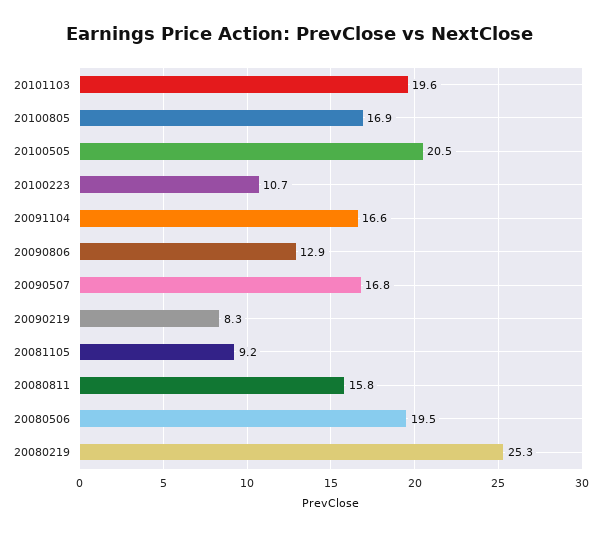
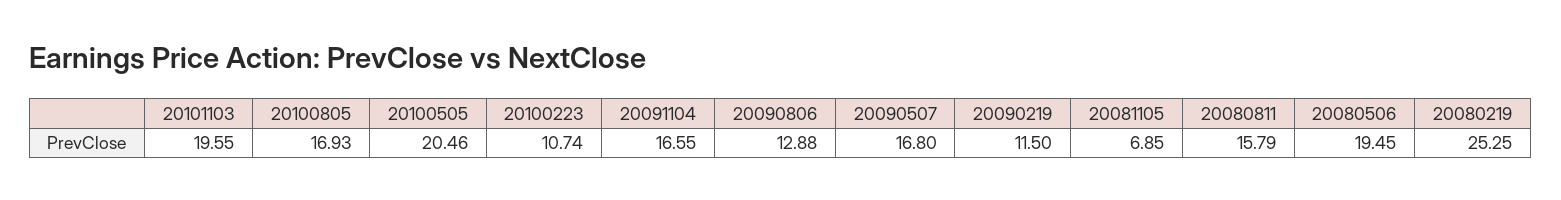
  {
    "20101103": 19.55,
    "20100805": 16.93,
    "20100505": 20.46,
    "20100223": 10.74,
    "20091104": 16.55,
    "20090806": 12.88,
    "20090507": 16.8,
-   "20090219": 8.3,
+   "20090219": 11.5,
-   "20081105": 9.2,
+   "20081105": 6.85,
    "20080811": 15.79,
    "20080506": 19.45,
    "20080219": 25.25
  }

